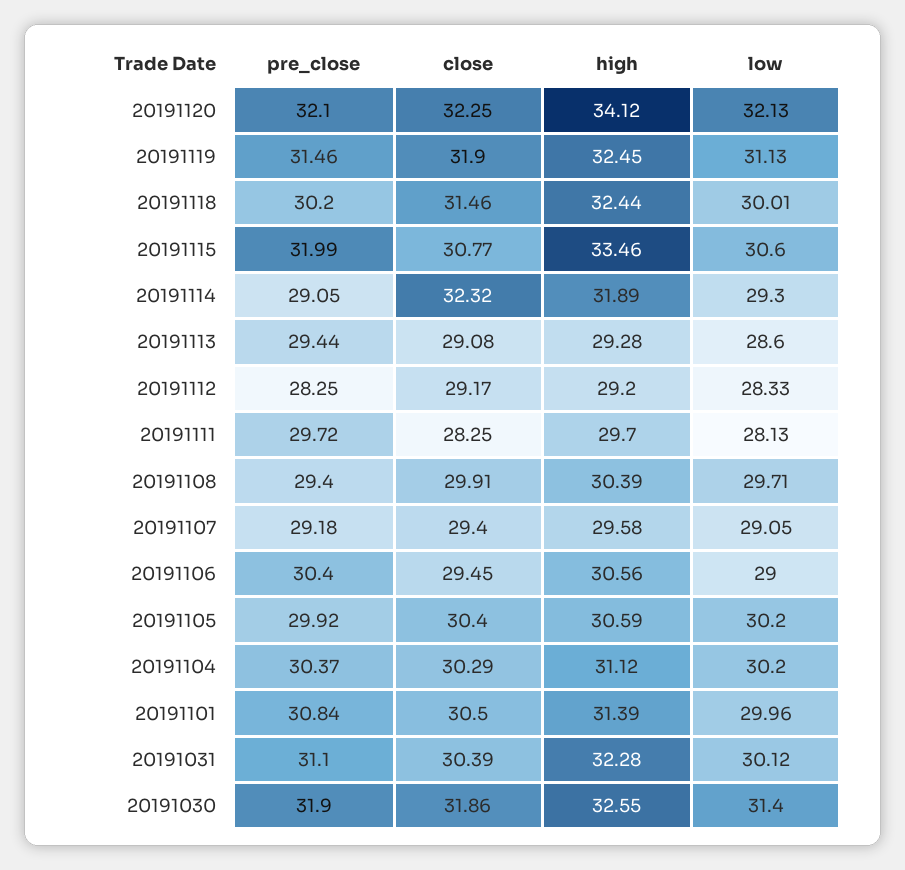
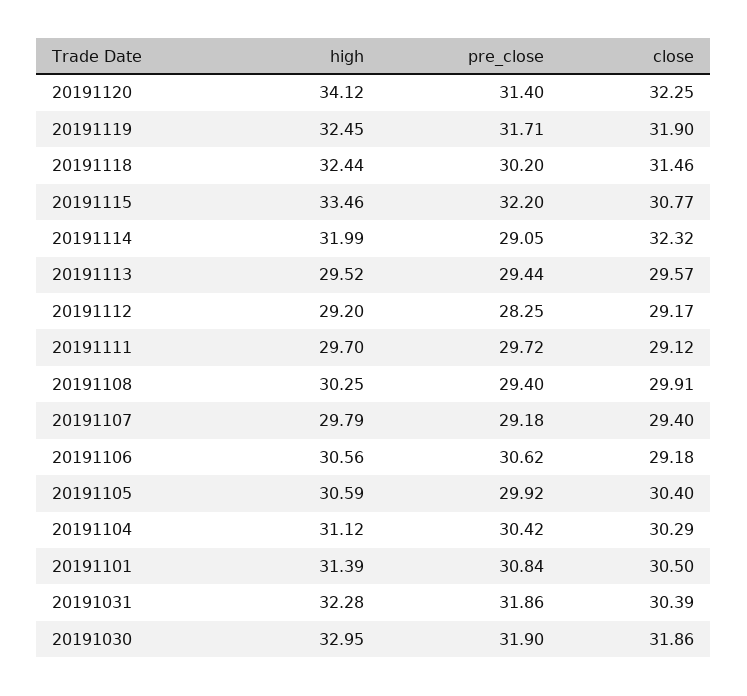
  {
    "pre_close": {
-     "20191120": 32.1,
+     "20191120": 31.4,
-     "20191119": 31.46,
+     "20191119": 31.71,
      "20191118": 30.2,
-     "20191115": 31.99,
+     "20191115": 32.2,
      "20191114": 29.05,
      "20191113": 29.44,
      "20191112": 28.25,
      "20191111": 29.72,
      "20191108": 29.4,
      "20191107": 29.18,
-     "20191106": 30.4,
+     "20191106": 30.62,
      "20191105": 29.92,
-     "20191104": 30.37,
+     "20191104": 30.42,
      "20191101": 30.84,
-     "20191031": 31.1,
+     "20191031": 31.86,
      "20191030": 31.9
    },
    "close": {
      "20191120": 32.25,
      "20191119": 31.9,
      "20191118": 31.46,
      "20191115": 30.77,
      "20191114": 32.32,
-     "20191113": 29.08,
+     "20191113": 29.57,
      "20191112": 29.17,
-     "20191111": 28.25,
+     "20191111": 29.12,
      "20191108": 29.91,
      "20191107": 29.4,
-     "20191106": 29.45,
+     "20191106": 29.18,
      "20191105": 30.4,
      "20191104": 30.29,
      "20191101": 30.5,
      "20191031": 30.39,
      "20191030": 31.86
    },
    "high": {
      "20191120": 34.12,
      "20191119": 32.45,
      "20191118": 32.44,
      "20191115": 33.46,
-     "20191114": 31.89,
+     "20191114": 31.99,
-     "20191113": 29.28,
+     "20191113": 29.52,
      "20191112": 29.2,
      "20191111": 29.7,
-     "20191108": 30.39,
+     "20191108": 30.25,
-     "20191107": 29.58,
+     "20191107": 29.79,
      "20191106": 30.56,
      "20191105": 30.59,
      "20191104": 31.12,
      "20191101": 31.39,
      "20191031": 32.28,
-     "20191030": 32.55
+     "20191030": 32.95
-   },
+   }
-   "low": {
-     "20191120": 32.13,
-     "20191119": 31.13,
-     "20191118": 30.01,
-     "20191115": 30.6,
-     "20191114": 29.3,
-     "20191113": 28.6,
-     "20191112": 28.33,
-     "20191111": 28.13,
-     "20191108": 29.71,
-     "20191107": 29.05,
-     "20191106": 29,
-     "20191105": 30.2,
-     "20191104": 30.2,
-     "20191101": 29.96,
-     "20191031": 30.12,
-     "20191030": 31.4
-   }
  }

